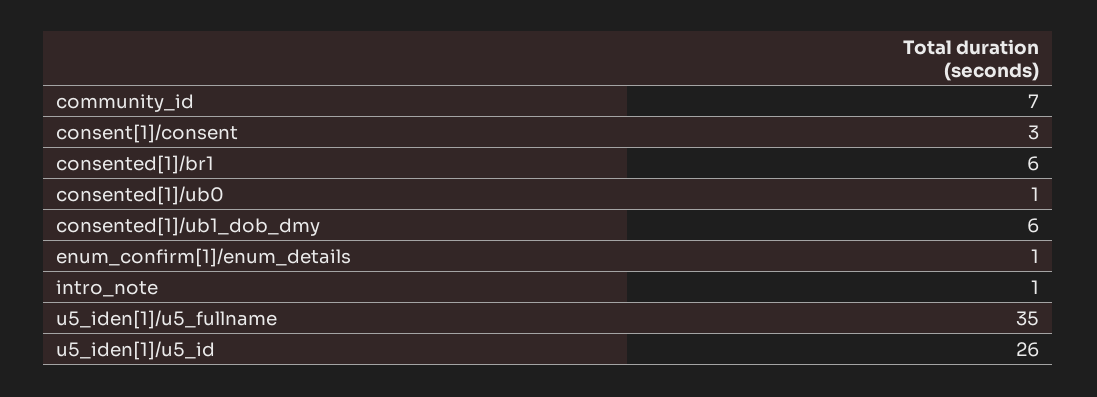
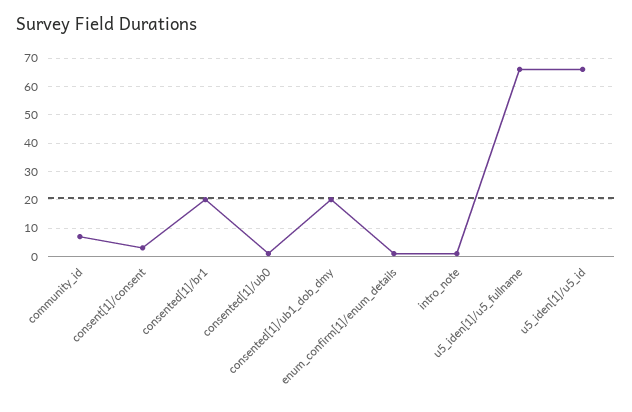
  {
    "community_id": 7,
    "consent[1]/consent": 3,
-   "consented[1]/br1": 6,
+   "consented[1]/br1": 20,
    "consented[1]/ub0": 1,
-   "consented[1]/ub1_dob_dmy": 6,
+   "consented[1]/ub1_dob_dmy": 20,
    "enum_confirm[1]/enum_details": 1,
    "intro_note": 1,
-   "u5_iden[1]/u5_fullname": 35,
+   "u5_iden[1]/u5_fullname": 65,
-   "u5_iden[1]/u5_id": 26
+   "u5_iden[1]/u5_id": 65
  }

